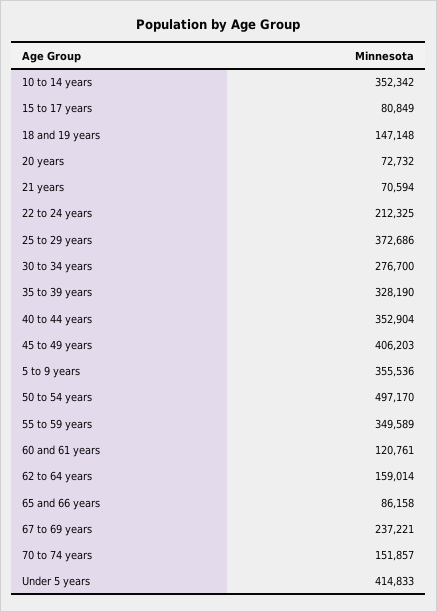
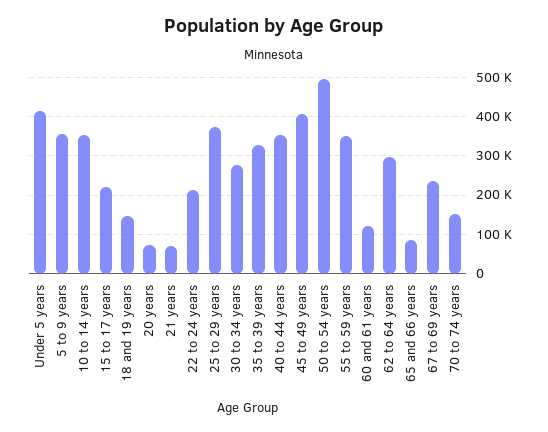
  {
    "10 to 14 years": 352342,
-   "15 to 17 years": 80849,
+   "15 to 17 years": 220000,
    "18 and 19 years": 147148,
    "20 years": 72732,
    "21 years": 70594,
    "22 to 24 years": 212325,
    "25 to 29 years": 372686,
    "30 to 34 years": 276700,
    "35 to 39 years": 328190,
    "40 to 44 years": 352904,
    "45 to 49 years": 406203,
    "5 to 9 years": 355536,
    "50 to 54 years": 497170,
    "55 to 59 years": 349589,
    "60 and 61 years": 120761,
-   "62 to 64 years": 159014,
+   "62 to 64 years": 300000,
    "65 and 66 years": 86158,
    "67 to 69 years": 237221,
    "70 to 74 years": 151857,
    "Under 5 years": 414833
  }

